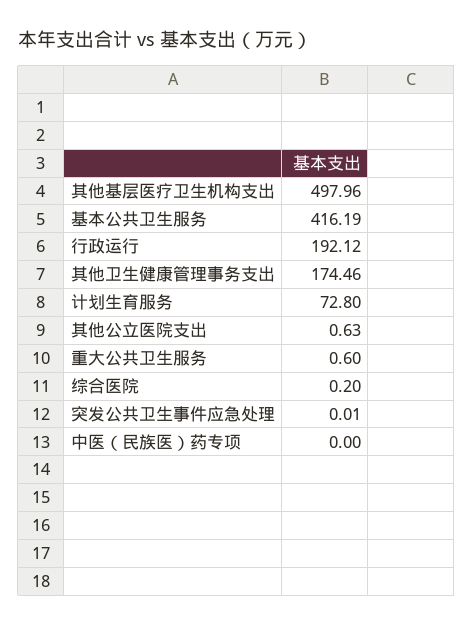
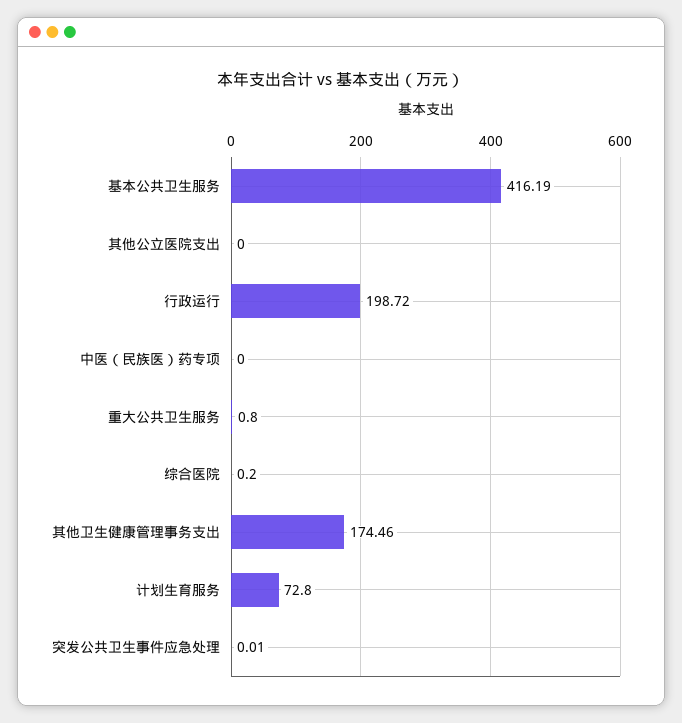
  {
-   "其他基层医疗卫生机构支出": 497.96,
    "基本公共卫生服务": 416.19,
-   "行政运行": 192.12,
+   "行政运行": 198.72,
    "其他卫生健康管理事务支出": 174.46,
    "计划生育服务": 72.8,
-   "其他公立医院支出": 0.63,
+   "其他公立医院支出": 0,
-   "重大公共卫生服务": 0.6,
+   "重大公共卫生服务": 0.8,
    "综合医院": 0.2,
    "突发公共卫生事件应急处理": 0.01,
    "中医（民族医）药专项": 0
  }

